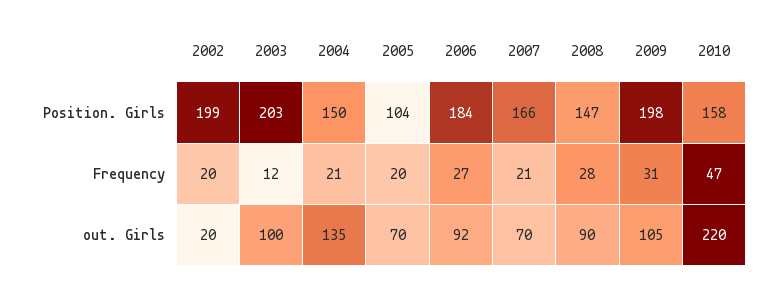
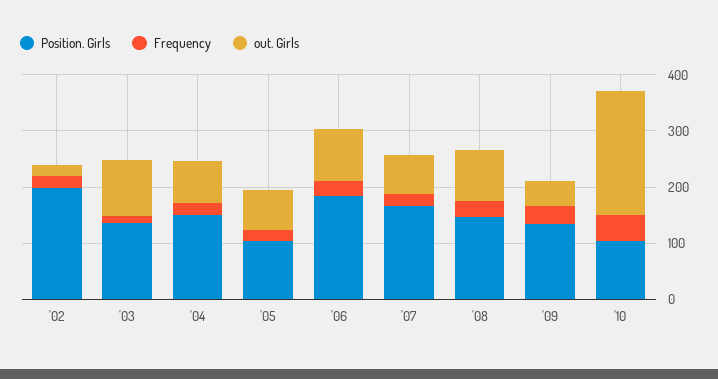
  {
    "Position. Girls": {
      "2002": 199,
-     "2003": 203,
+     "2003": 140,
      "2004": 150,
      "2005": 104,
      "2006": 184,
      "2007": 166,
      "2008": 147,
-     "2009": 198,
+     "2009": 140,
-     "2010": 158
+     "2010": 100
    },
    "Frequency": {
      "2002": 20,
      "2003": 12,
      "2004": 21,
      "2005": 20,
      "2006": 27,
      "2007": 21,
      "2008": 28,
      "2009": 31,
      "2010": 47
    },
    "out. Girls": {
      "2002": 20,
      "2003": 100,
-     "2004": 135,
+     "2004": 80,
      "2005": 70,
      "2006": 92,
      "2007": 70,
      "2008": 90,
-     "2009": 105,
+     "2009": 40,
      "2010": 220
    }
  }

